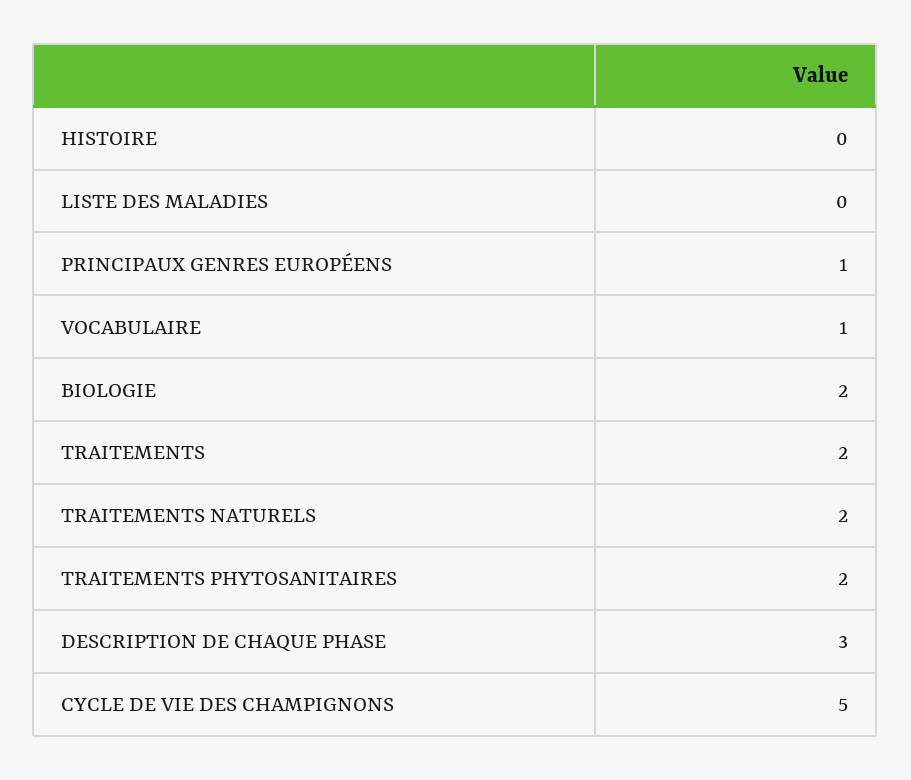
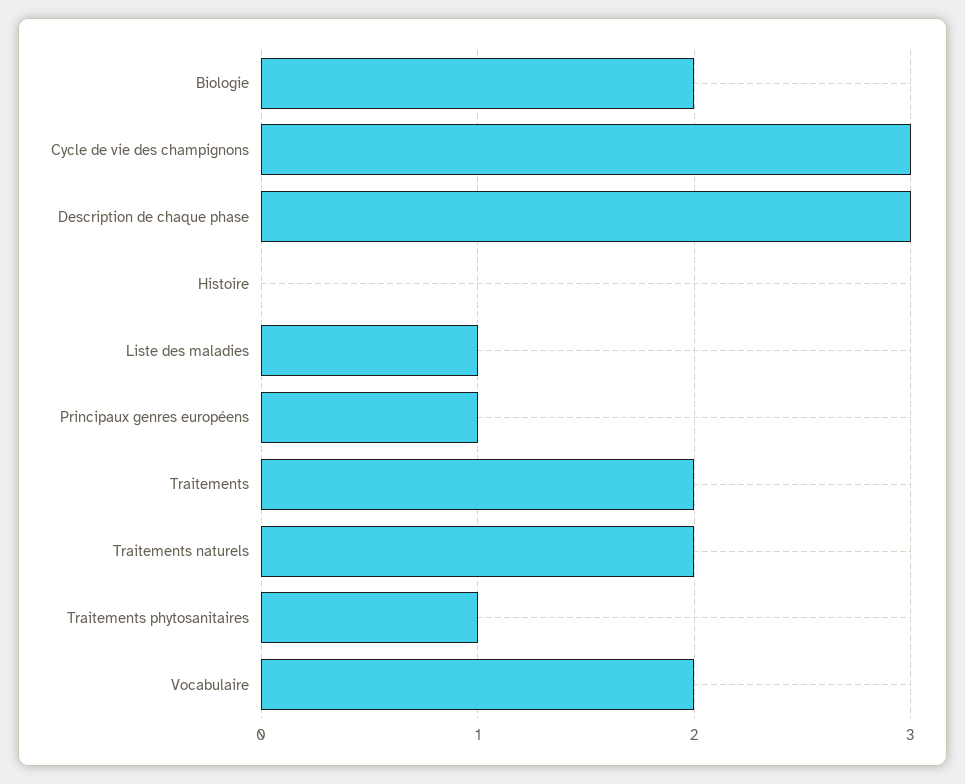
  {
    "HISTOIRE": 0,
-   "LISTE DES MALADIES": 0,
+   "LISTE DES MALADIES": 1,
    "PRINCIPAUX GENRES EUROPÉENS": 1,
-   "VOCABULAIRE": 1,
+   "VOCABULAIRE": 2,
    "BIOLOGIE": 2,
    "TRAITEMENTS": 2,
    "TRAITEMENTS NATURELS": 2,
-   "TRAITEMENTS PHYTOSANITAIRES": 2,
+   "TRAITEMENTS PHYTOSANITAIRES": 1,
    "DESCRIPTION DE CHAQUE PHASE": 3,
-   "CYCLE DE VIE DES CHAMPIGNONS": 5
+   "CYCLE DE VIE DES CHAMPIGNONS": 3
  }

